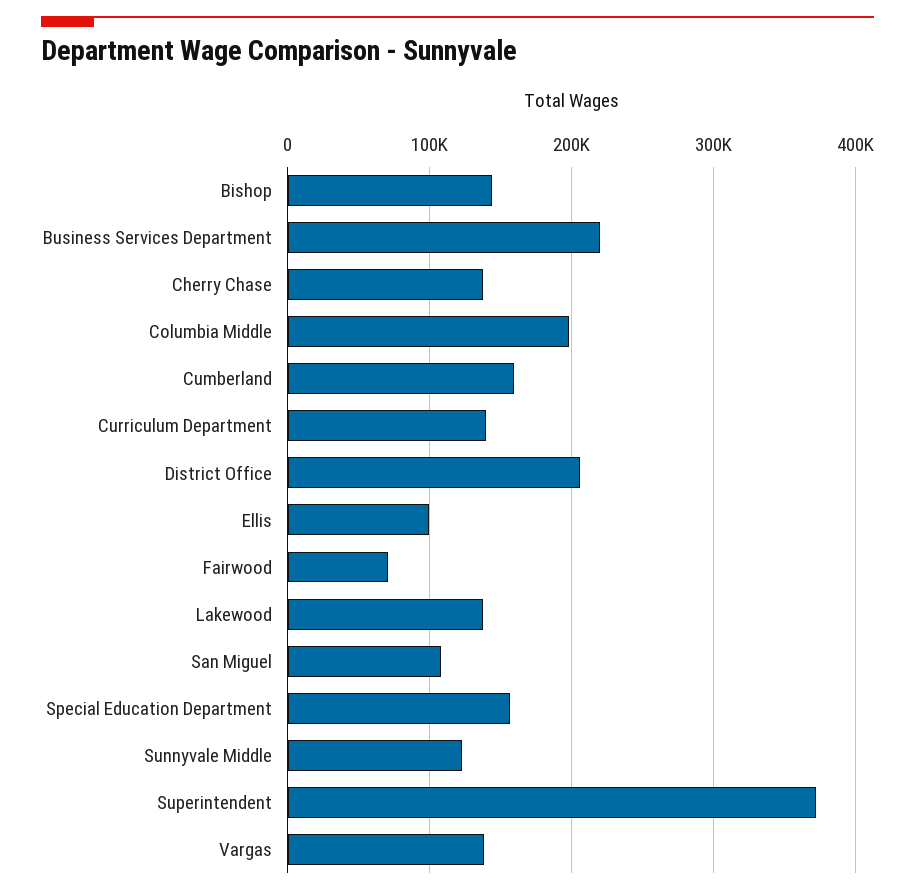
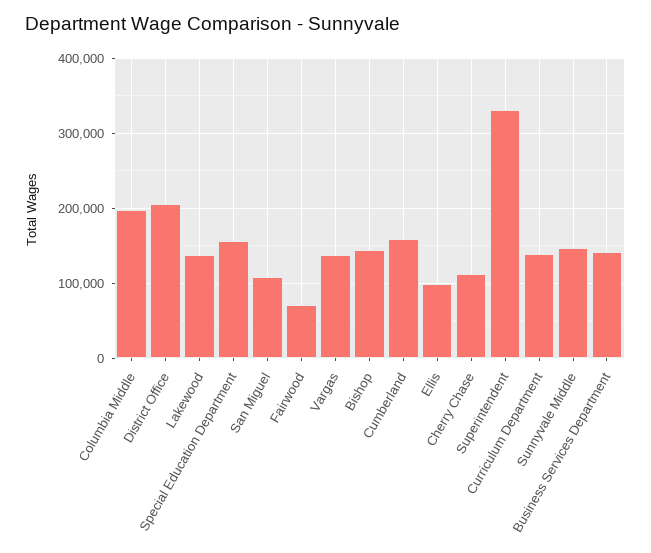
  {
    "Bishop": 140000,
-   "Business Services Department": 220000,
+   "Business Services Department": 140000,
-   "Cherry Chase": 140000,
+   "Cherry Chase": 110000,
    "Columbia Middle": 200000,
    "Cumberland": 160000,
    "Curriculum Department": 140000,
    "District Office": 210000,
    "Ellis": 100000,
    "Fairwood": 70000,
    "Lakewood": 140000,
    "San Miguel": 110000,
    "Special Education Department": 160000,
-   "Sunnyvale Middle": 120000,
+   "Sunnyvale Middle": 150000,
-   "Superintendent": 370000,
+   "Superintendent": 330000,
    "Vargas": 140000
  }

